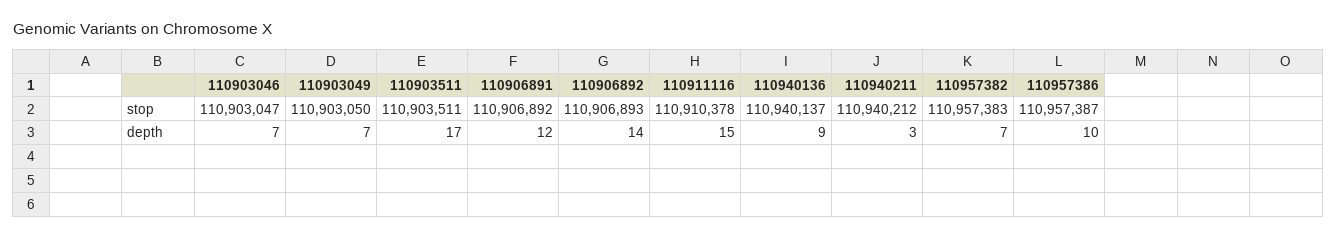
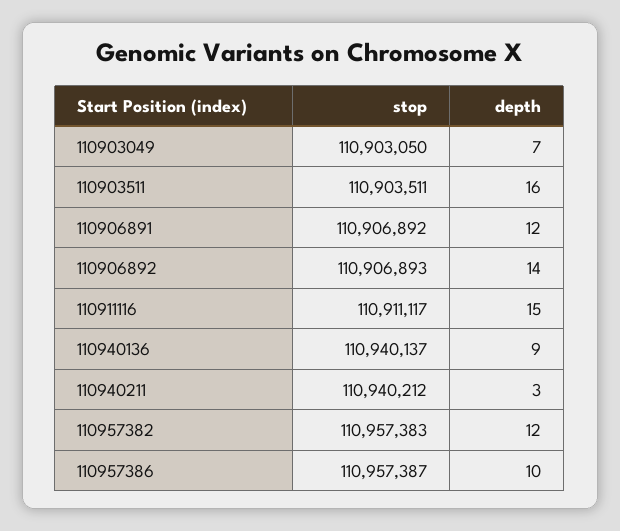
  {
-   "110903046": {
-     "stop": 110903047,
-     "depth": 7
-   },
    "110903049": {
      "stop": 110903050,
      "depth": 7
    },
    "110903511": {
      "stop": 110903511,
-     "depth": 17
+     "depth": 16
    },
    "110906891": {
      "stop": 110906892,
      "depth": 12
    },
    "110906892": {
      "stop": 110906893,
      "depth": 14
    },
    "110911116": {
-     "stop": 110910378,
+     "stop": 110911117,
      "depth": 15
    },
    "110940136": {
      "stop": 110940137,
      "depth": 9
    },
    "110940211": {
      "stop": 110940212,
      "depth": 3
    },
    "110957382": {
      "stop": 110957383,
-     "depth": 7
+     "depth": 12
    },
    "110957386": {
      "stop": 110957387,
      "depth": 10
    }
  }

